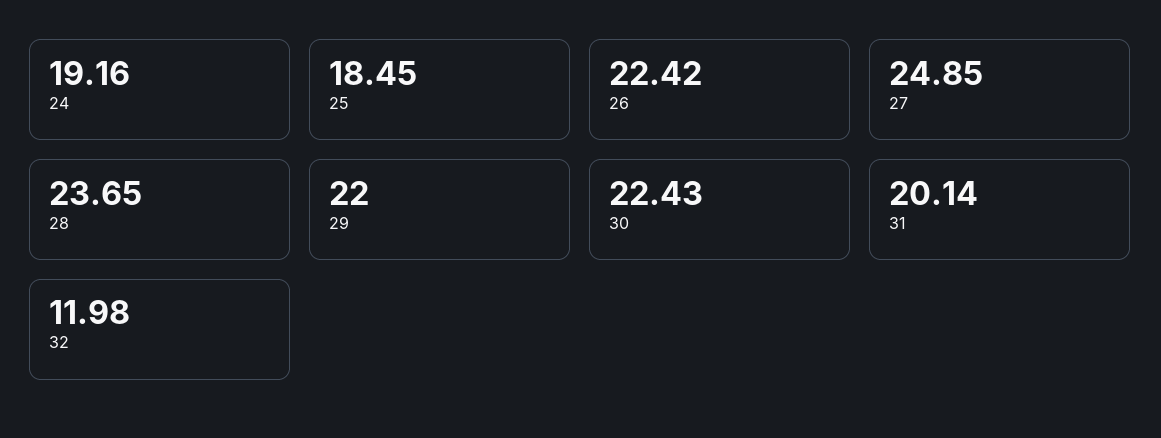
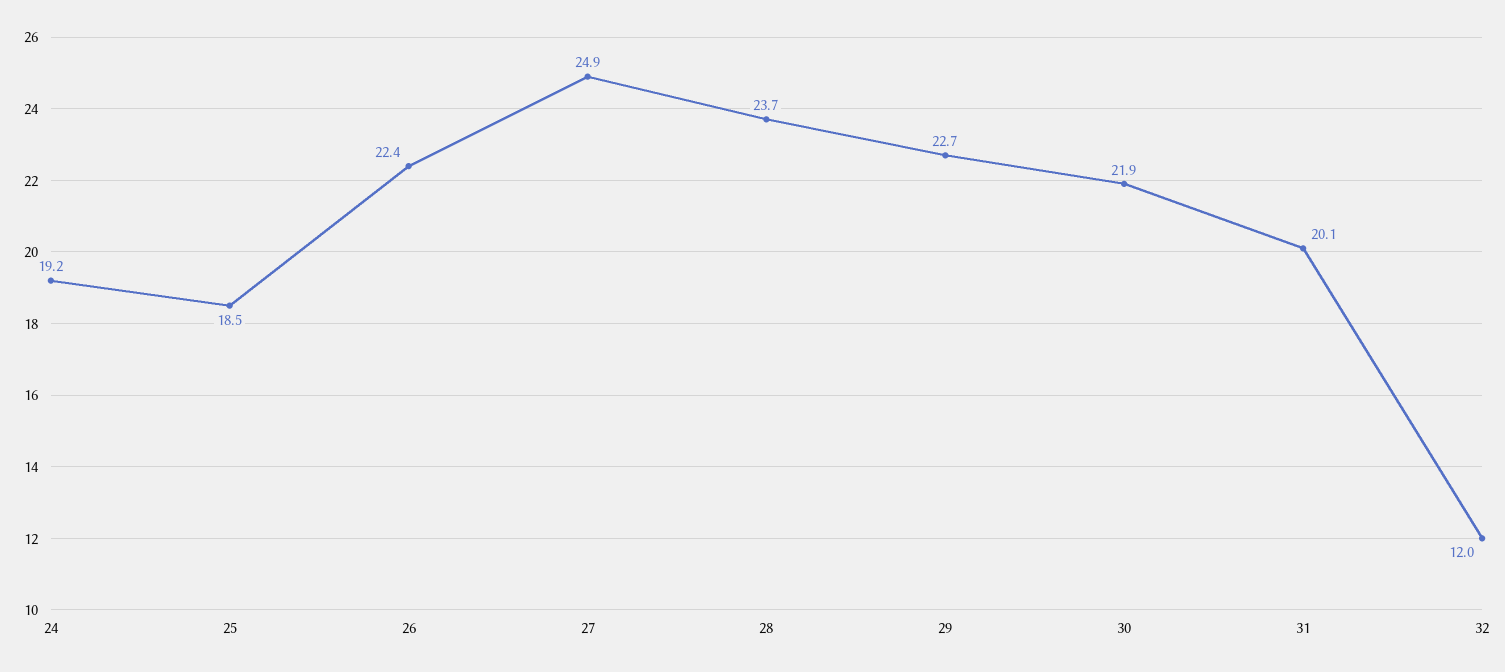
  {
    "24": 19.16,
    "25": 18.45,
    "26": 22.42,
    "27": 24.85,
    "28": 23.65,
-   "29": 22,
+   "29": 22.7,
-   "30": 22.43,
+   "30": 21.9,
    "31": 20.14,
    "32": 11.98
  }

